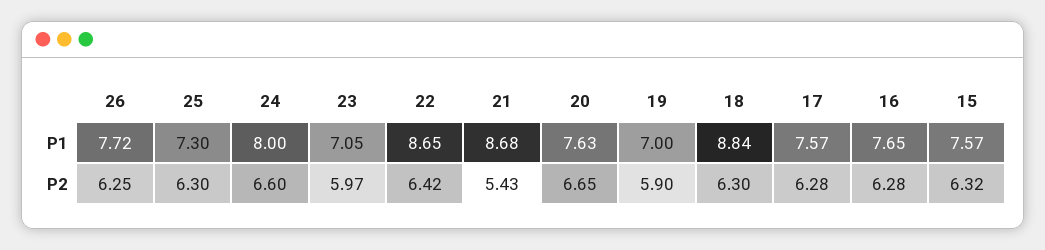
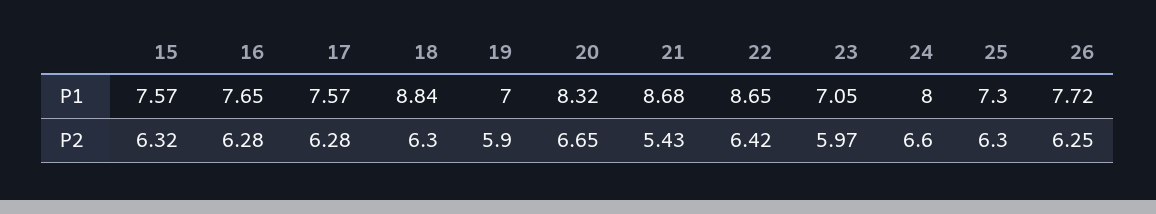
  {
    "26": {
      "P1": 7.72,
      "P2": 6.25
    },
    "25": {
      "P1": 7.3,
      "P2": 6.3
    },
    "24": {
      "P1": 8,
      "P2": 6.6
    },
    "23": {
      "P1": 7.05,
      "P2": 5.97
    },
    "22": {
      "P1": 8.65,
      "P2": 6.42
    },
    "21": {
      "P1": 8.68,
      "P2": 5.43
    },
    "20": {
-     "P1": 7.63,
+     "P1": 8.32,
      "P2": 6.65
    },
    "19": {
      "P1": 7,
      "P2": 5.9
    },
    "18": {
      "P1": 8.84,
      "P2": 6.3
    },
    "17": {
      "P1": 7.57,
      "P2": 6.28
    },
    "16": {
      "P1": 7.65,
      "P2": 6.28
    },
    "15": {
      "P1": 7.57,
      "P2": 6.32
    }
  }

